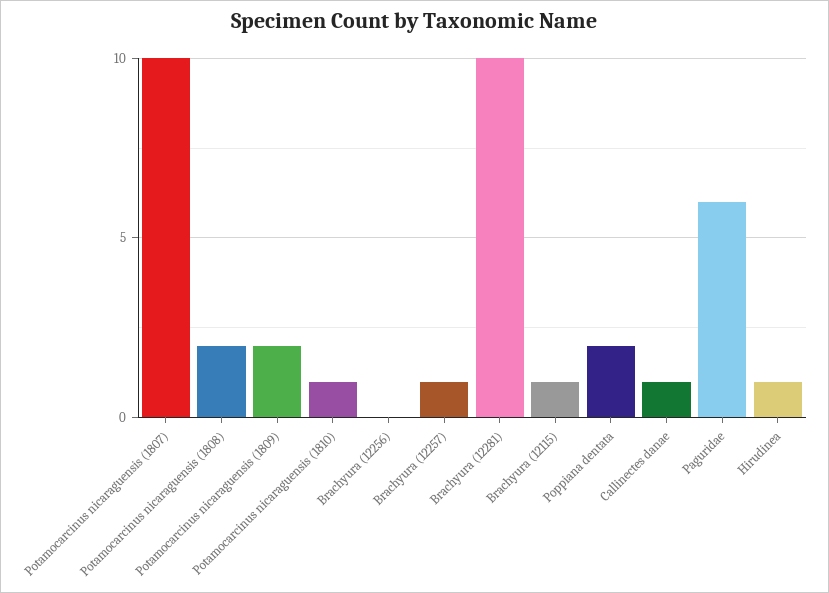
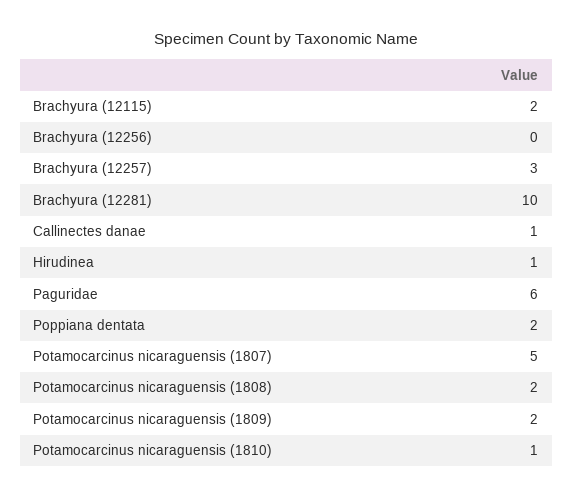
  {
-   "Potamocarcinus nicaraguensis (1807)": 10,
+   "Potamocarcinus nicaraguensis (1807)": 5,
    "Potamocarcinus nicaraguensis (1808)": 2,
    "Potamocarcinus nicaraguensis (1809)": 2,
    "Potamocarcinus nicaraguensis (1810)": 1,
    "Brachyura (12256)": 0,
-   "Brachyura (12257)": 1,
+   "Brachyura (12257)": 3,
    "Brachyura (12281)": 10,
-   "Brachyura (12115)": 1,
+   "Brachyura (12115)": 2,
    "Poppiana dentata": 2,
    "Callinectes danae": 1,
    "Paguridae": 6,
    "Hirudinea": 1
  }

